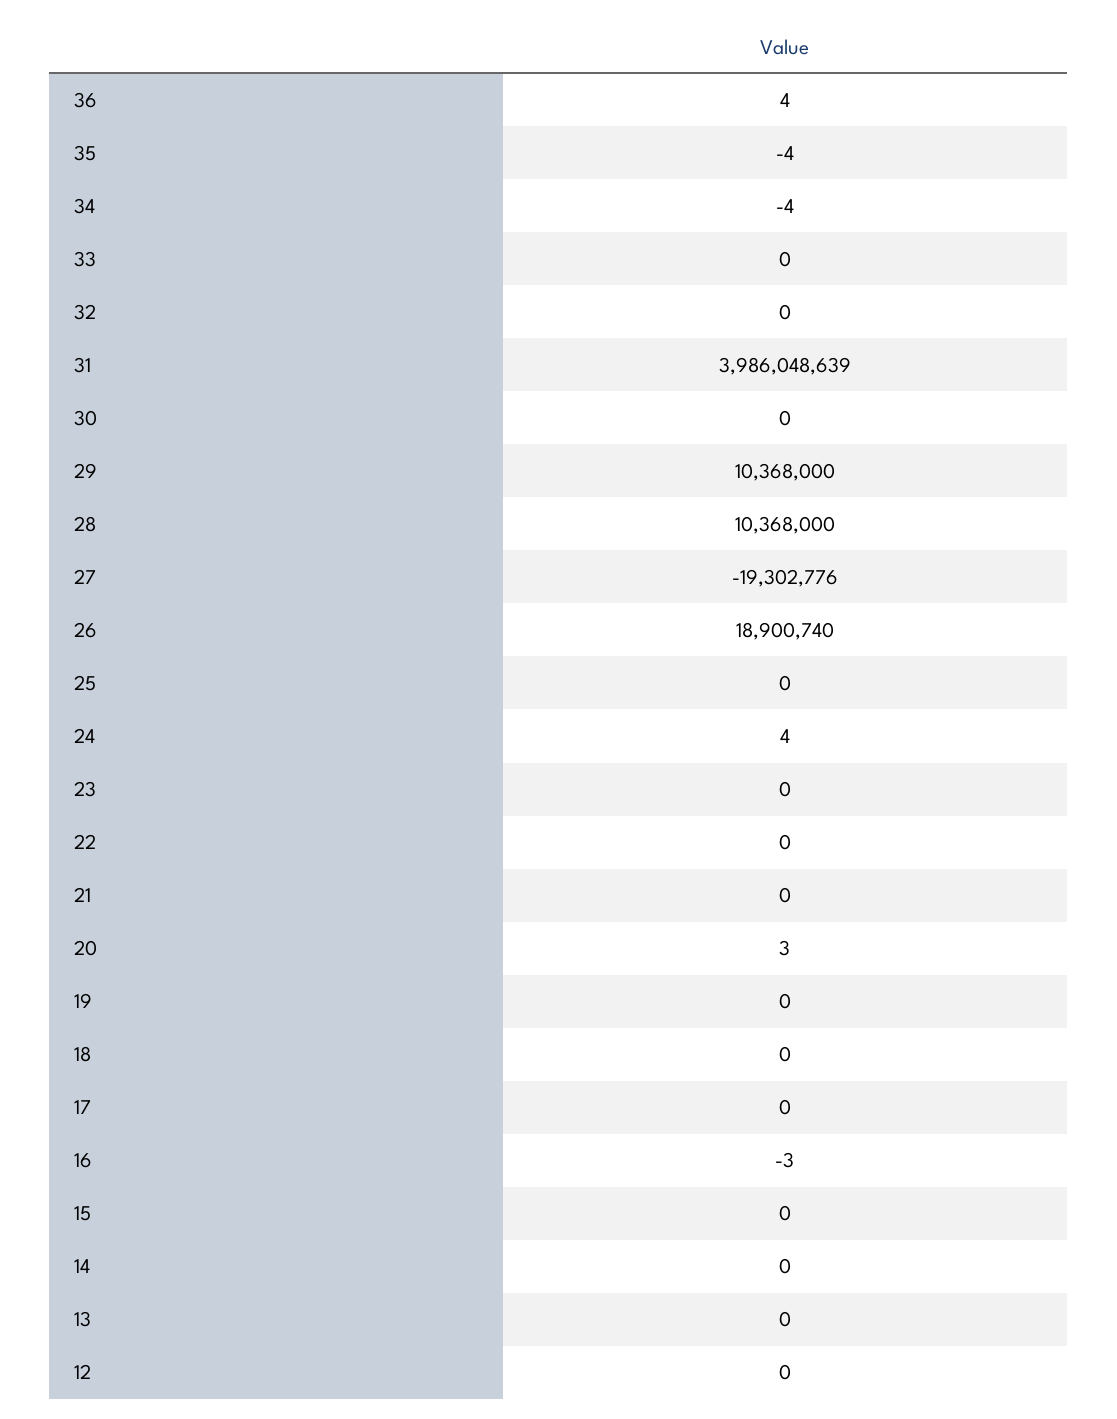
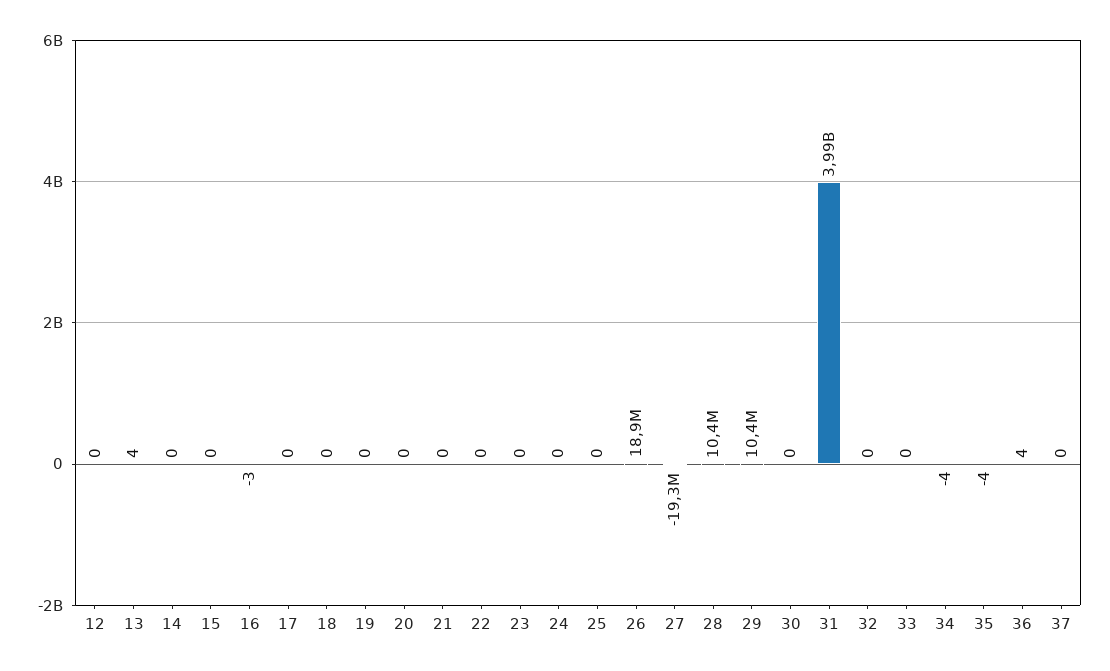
  {
    "36": 4,
    "35": -4,
    "34": -4,
    "33": 0,
    "32": 0,
    "31": 3986048639,
    "30": 0,
    "29": 10368000,
    "28": 10368000,
    "27": -19302776,
    "26": 18900740,
    "25": 0,
-   "24": 4,
+   "24": 0,
    "23": 0,
    "22": 0,
    "21": 0,
-   "20": 3,
+   "20": 0,
    "19": 0,
    "18": 0,
    "17": 0,
    "16": -3,
    "15": 0,
    "14": 0,
-   "13": 0,
+   "13": 4,
-   "12": 0
+   "12": 0,
+   "37": 0
  }

